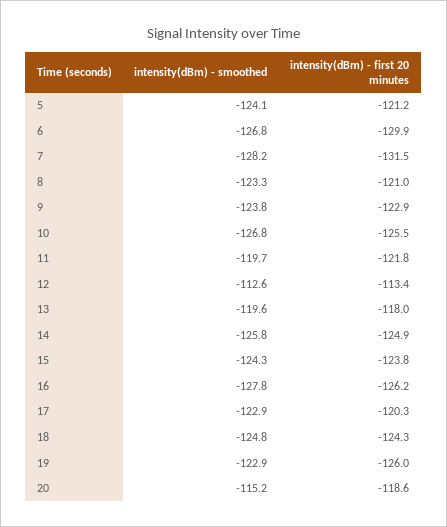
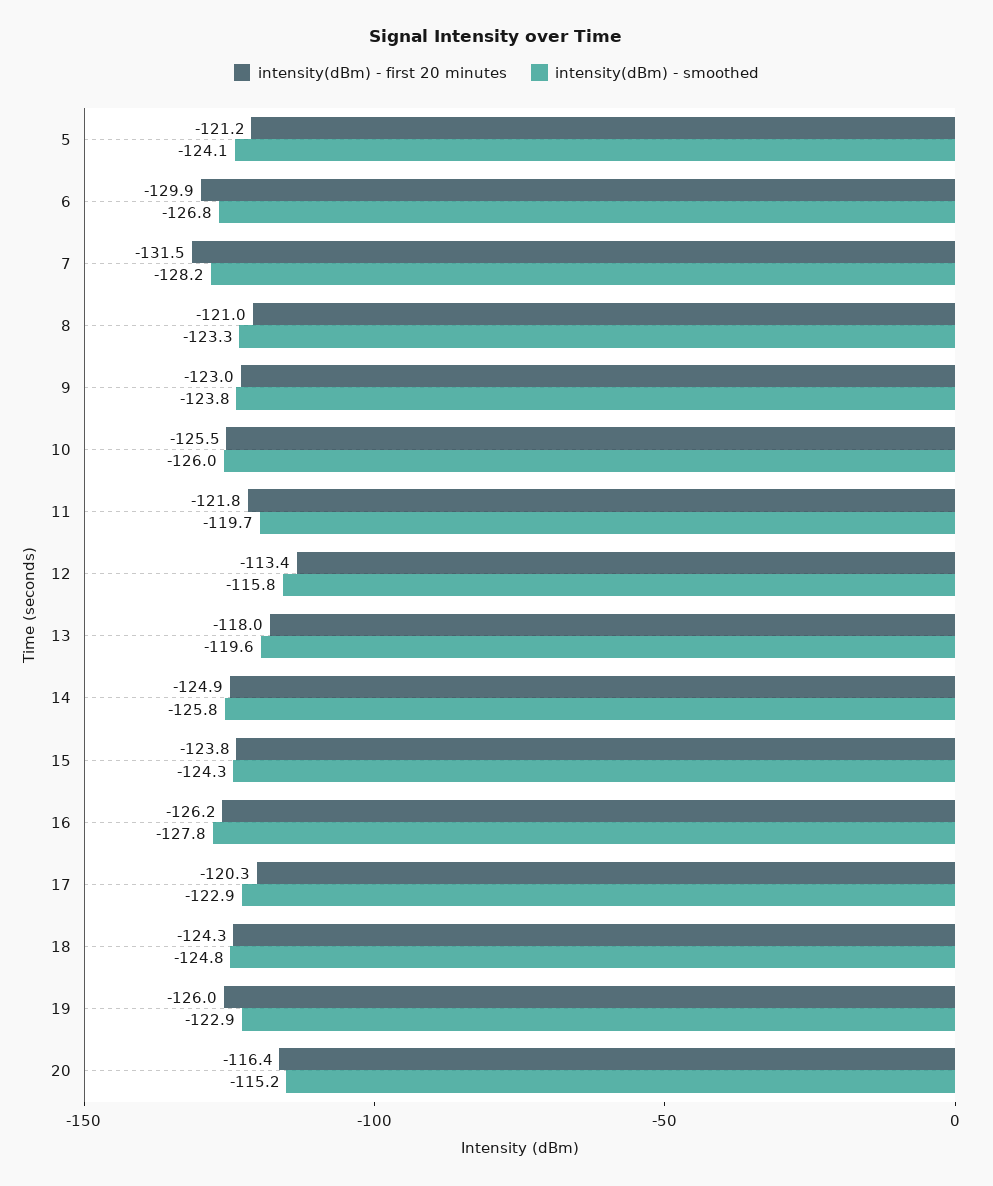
  {
    "intensity(dBm) - smoothed": {
      "5": -124.1,
      "6": -126.8,
      "7": -128.2,
      "8": -123.3,
      "9": -123.8,
-     "10": -126.8,
+     "10": -126,
      "11": -119.7,
-     "12": -112.6,
+     "12": -115.8,
      "13": -119.6,
      "14": -125.8,
      "15": -124.3,
      "16": -127.8,
      "17": -122.9,
      "18": -124.8,
      "19": -122.9,
      "20": -115.2
    },
    "intensity(dBm) - first 20 minutes": {
      "5": -121.2,
      "6": -129.9,
      "7": -131.5,
      "8": -121,
-     "9": -122.9,
+     "9": -123,
      "10": -125.5,
      "11": -121.8,
      "12": -113.4,
      "13": -118,
      "14": -124.9,
      "15": -123.8,
      "16": -126.2,
      "17": -120.3,
      "18": -124.3,
      "19": -126,
-     "20": -118.6
+     "20": -116.4
    }
  }

